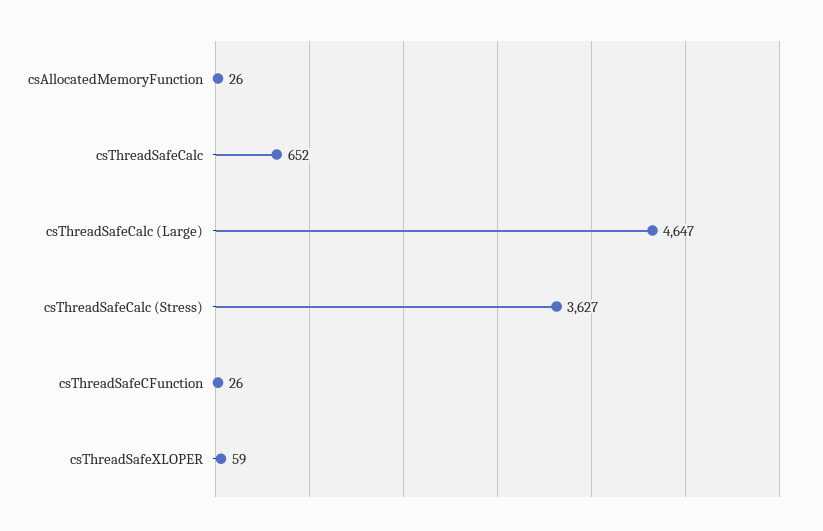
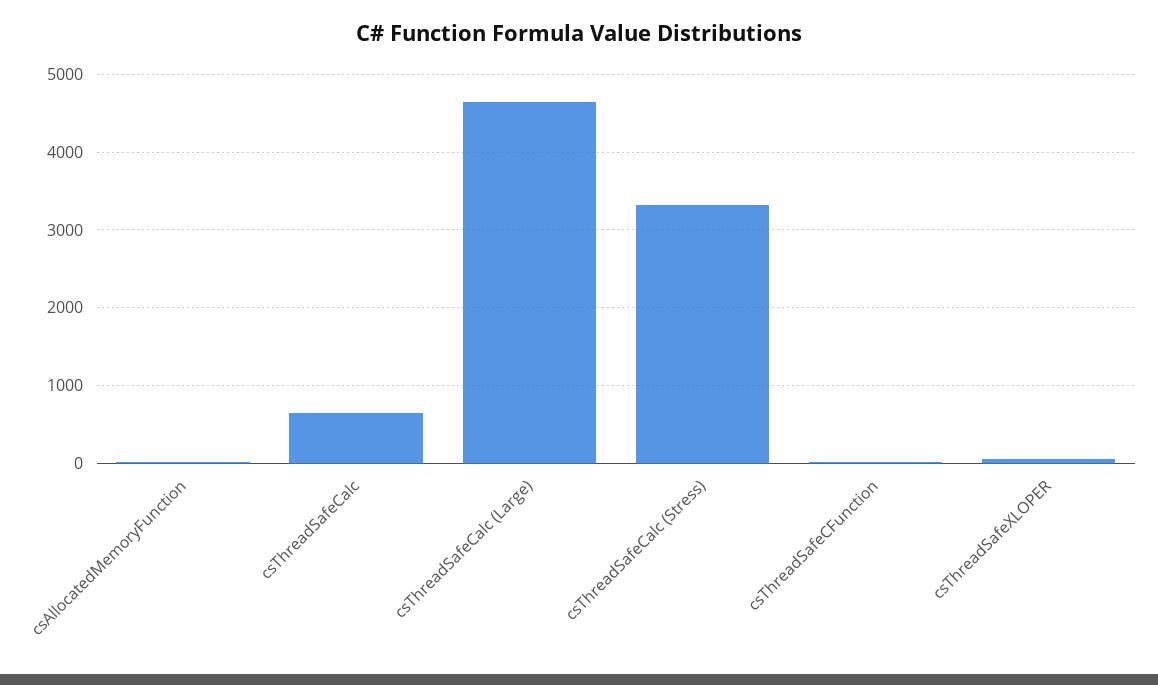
  {
    "csAllocatedMemoryFunction": 26,
    "csThreadSafeCalc": 652,
    "csThreadSafeCalc (Large)": 4647,
-   "csThreadSafeCalc (Stress)": 3627,
+   "csThreadSafeCalc (Stress)": 3300,
    "csThreadSafeCFunction": 26,
    "csThreadSafeXLOPER": 59
  }

